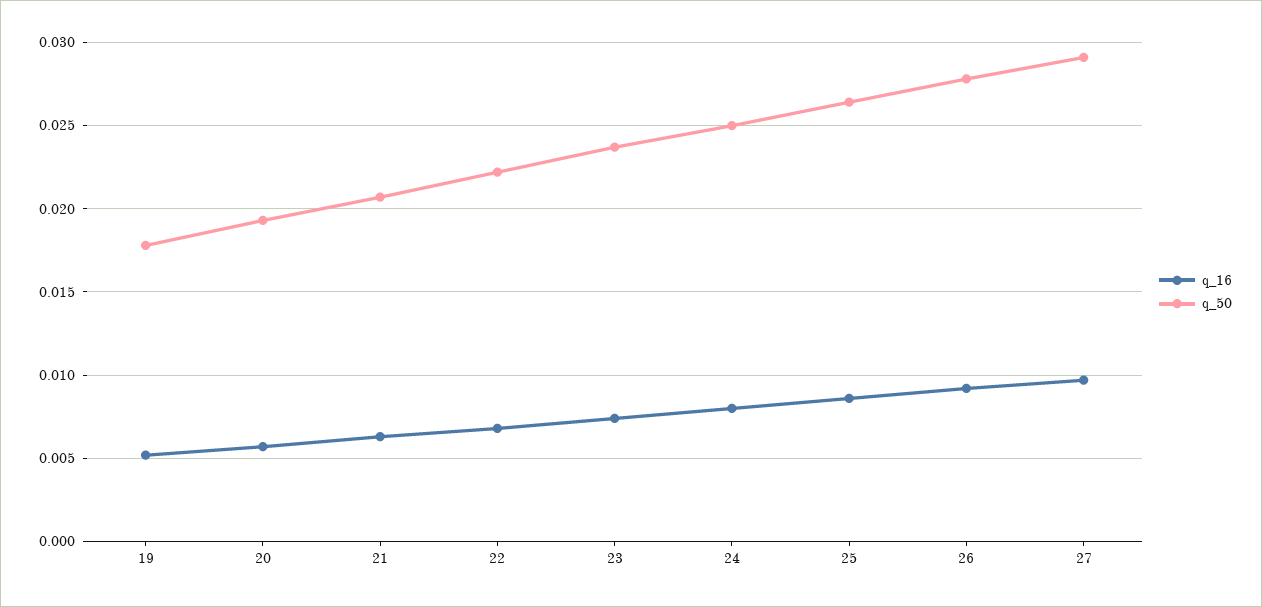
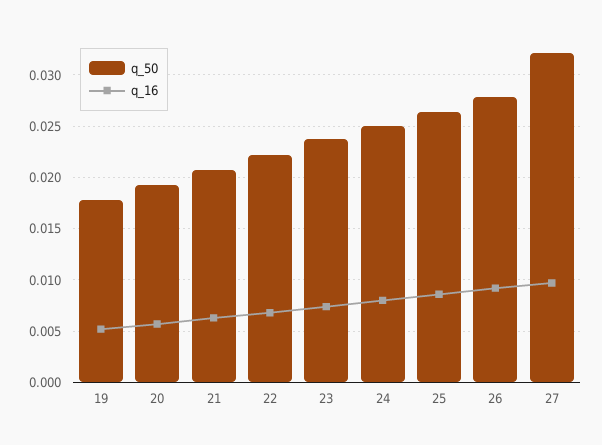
  {
    "q_16": {
      "19": 0.005,
      "20": 0.0055,
      "21": 0.0065,
      "22": 0.007,
      "23": 0.0075,
      "24": 0.008,
      "25": 0.0085,
      "26": 0.009,
      "27": 0.0095
    },
    "q_50": {
      "19": 0.018,
      "20": 0.0195,
      "21": 0.0205,
      "22": 0.022,
      "23": 0.0235,
      "24": 0.025,
      "25": 0.0265,
      "26": 0.028,
-     "27": 0.029
+     "27": 0.032
    }
  }

